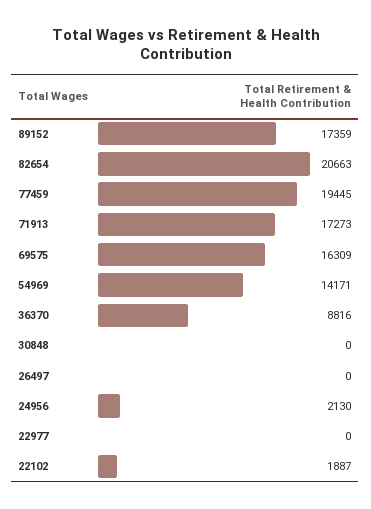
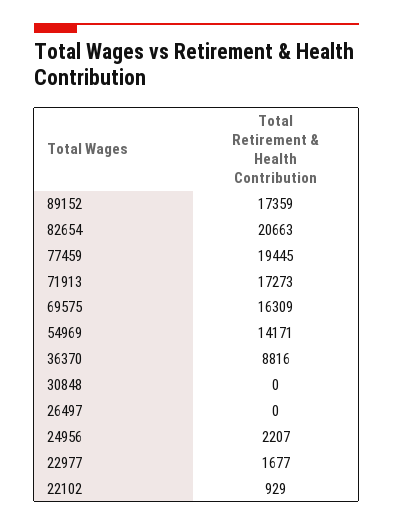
  {
    "89152": 17359,
    "82654": 20663,
    "77459": 19445,
    "71913": 17273,
    "69575": 16309,
    "54969": 14171,
    "36370": 8816,
    "30848": 0,
    "26497": 0,
-   "24956": 2130,
+   "24956": 2207,
-   "22977": 0,
+   "22977": 1677,
-   "22102": 1887
+   "22102": 929
  }

